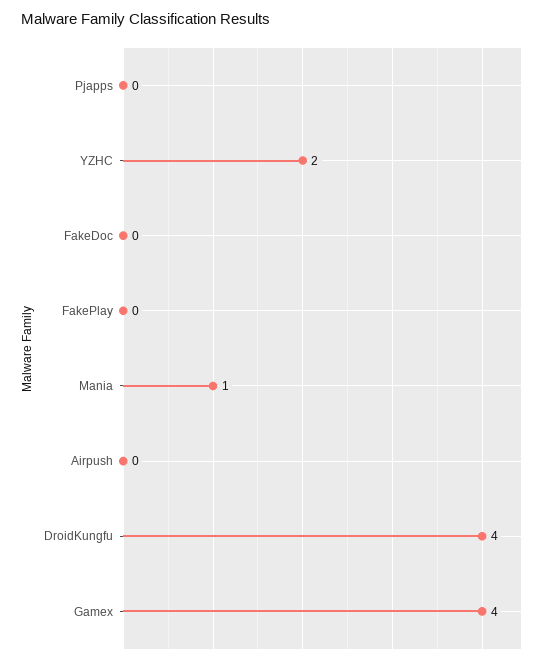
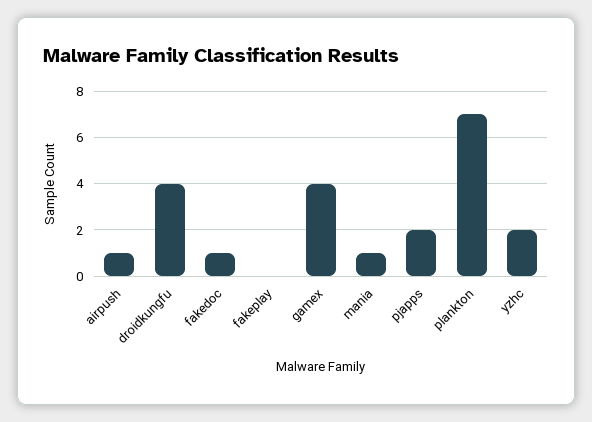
  {
-   "Pjapps": 0,
+   "Pjapps": 2,
    "YZHC": 2,
-   "FakeDoc": 0,
+   "FakeDoc": 1,
    "FakePlay": 0,
    "Mania": 1,
-   "Airpush": 0,
+   "Airpush": 1,
    "DroidKungfu": 4,
-   "Gamex": 4
+   "Gamex": 4,
+   "plankton": 7
  }

